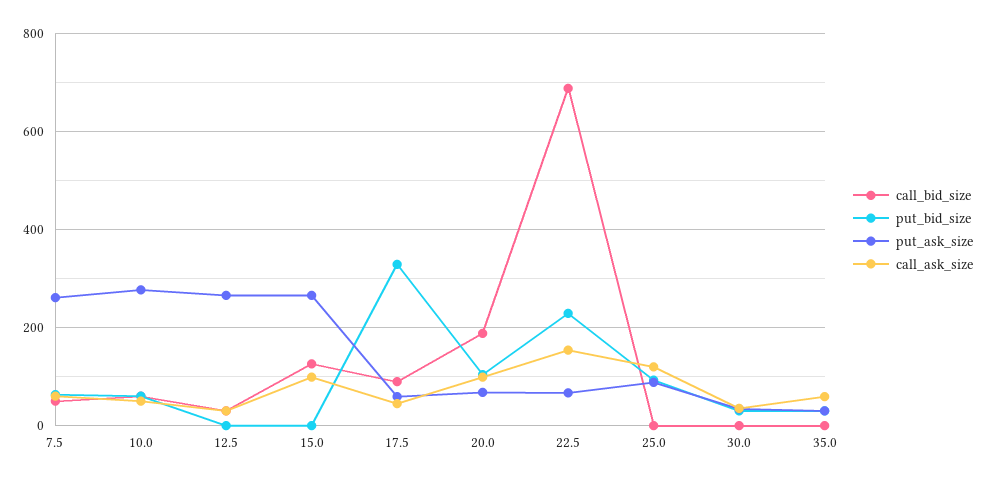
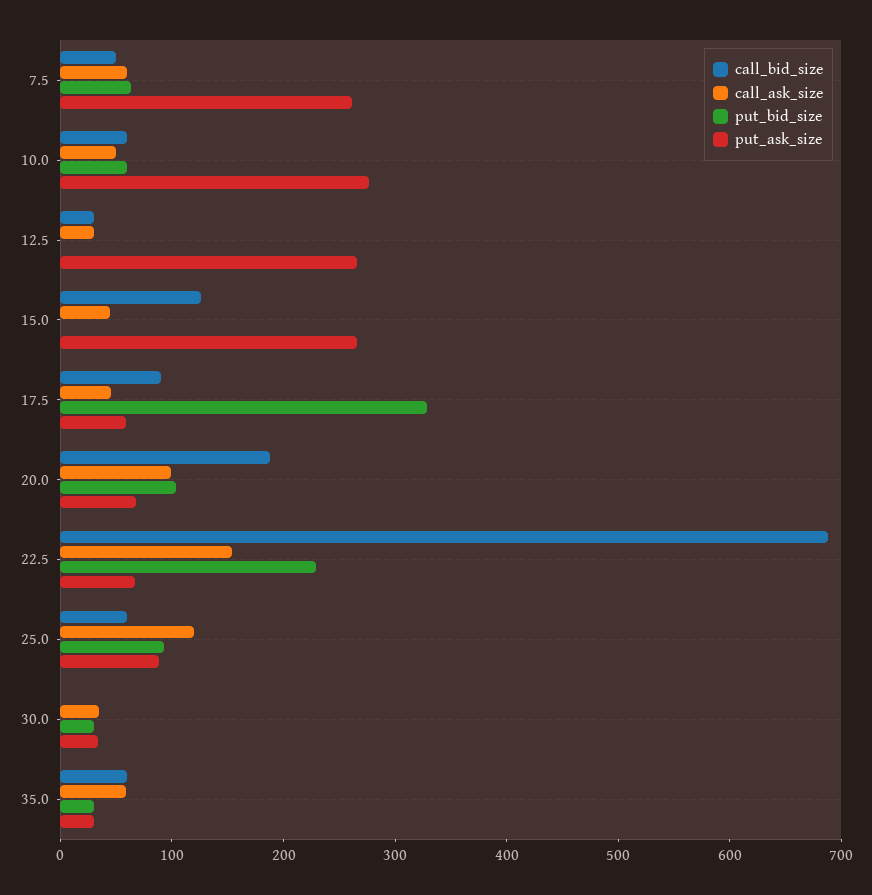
  {
    "call_bid_size": {
      "7.5": 60,
      "10.0": 60,
      "12.5": 40,
      "15.0": 120,
      "17.5": 100,
      "20.0": 180,
      "22.5": 680,
-     "25.0": 0,
+     "25.0": 60,
      "30.0": 0,
-     "35.0": 0
+     "35.0": 60
    },
    "put_bid_size": {
      "7.5": 60,
      "10.0": 60,
      "12.5": 0,
      "15.0": 0,
      "17.5": 320,
      "20.0": 100,
      "22.5": 220,
      "25.0": 100,
      "30.0": 40,
      "35.0": 40
    },
    "put_ask_size": {
      "7.5": 260,
      "10.0": 280,
      "12.5": 260,
      "15.0": 260,
      "17.5": 60,
      "20.0": 60,
      "22.5": 60,
      "25.0": 80,
      "30.0": 40,
      "35.0": 40
    },
    "call_ask_size": {
      "7.5": 60,
      "10.0": 60,
      "12.5": 40,
-     "15.0": 100,
+     "15.0": 40,
      "17.5": 40,
      "20.0": 100,
      "22.5": 160,
      "25.0": 120,
      "30.0": 40,
      "35.0": 60
    }
  }

